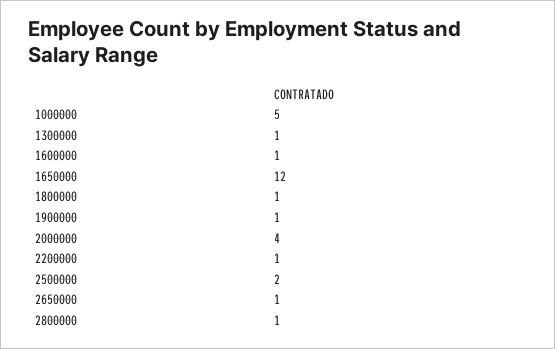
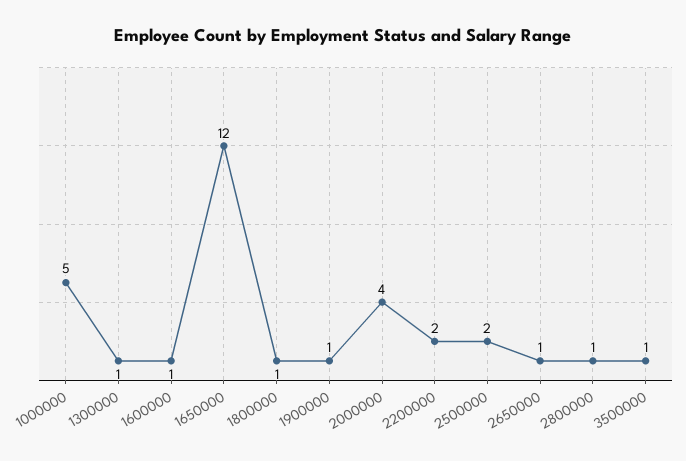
  {
    "1000000": 5,
    "1300000": 1,
    "1600000": 1,
    "1650000": 12,
    "1800000": 1,
    "1900000": 1,
    "2000000": 4,
-   "2200000": 1,
+   "2200000": 2,
    "2500000": 2,
    "2650000": 1,
-   "2800000": 1
+   "2800000": 1,
+   "3500000": 1
  }

